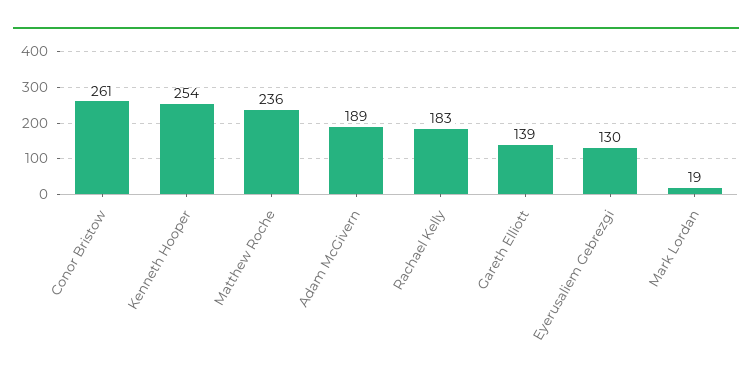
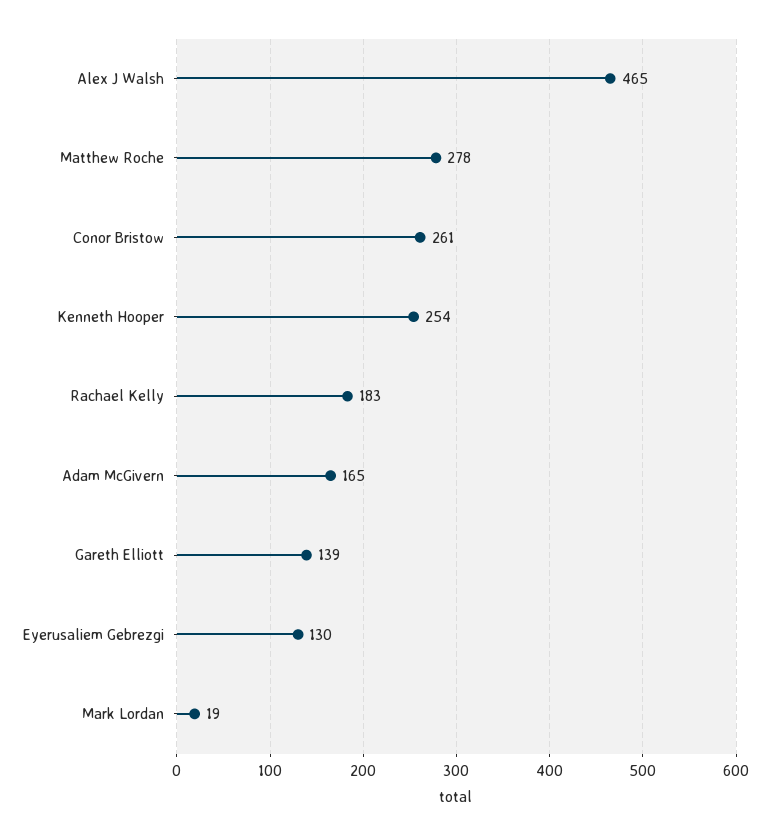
  {
    "Conor Bristow": 261,
    "Kenneth Hooper": 254,
-   "Matthew Roche": 236,
+   "Matthew Roche": 278,
-   "Adam McGivern": 189,
+   "Adam McGivern": 165,
    "Rachael Kelly": 183,
    "Gareth Elliott": 139,
    "Eyerusaliem Gebrezgi": 130,
-   "Mark Lordan": 19
+   "Mark Lordan": 19,
+   "Alex J Walsh": 465
  }

